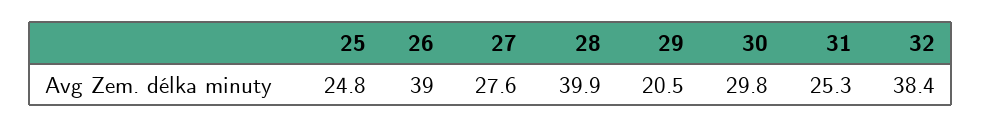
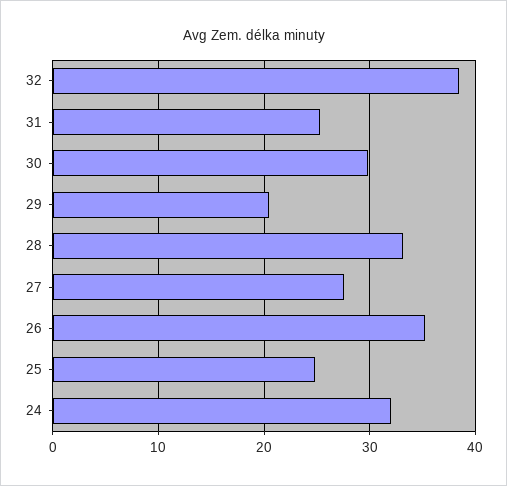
  {
    "25": 24.8,
-   "26": 39,
+   "26": 35,
    "27": 27.6,
-   "28": 39.9,
+   "28": 33,
    "29": 20.5,
    "30": 29.8,
    "31": 25.3,
-   "32": 38.4
+   "32": 38.4,
+   "24": 32
  }

